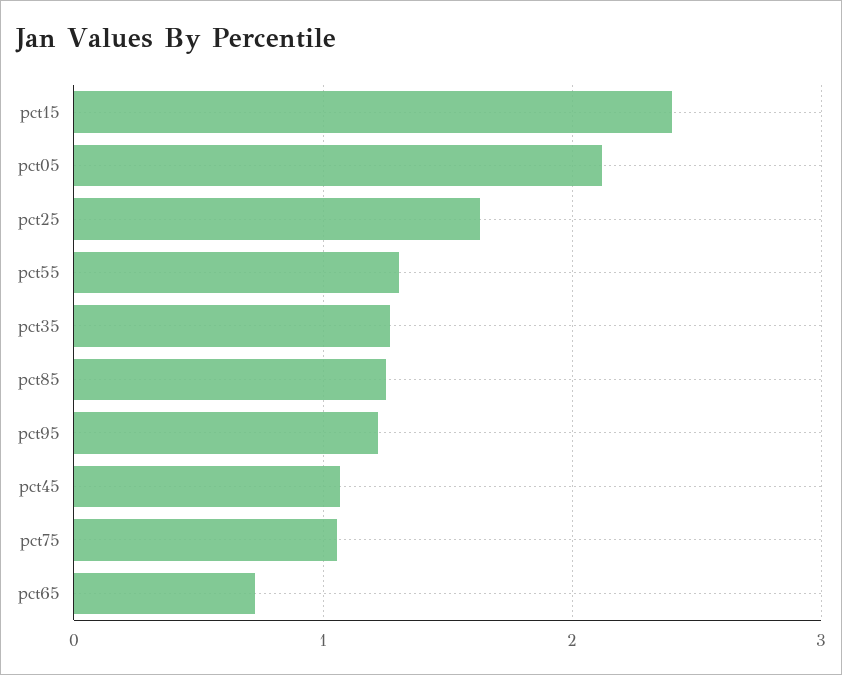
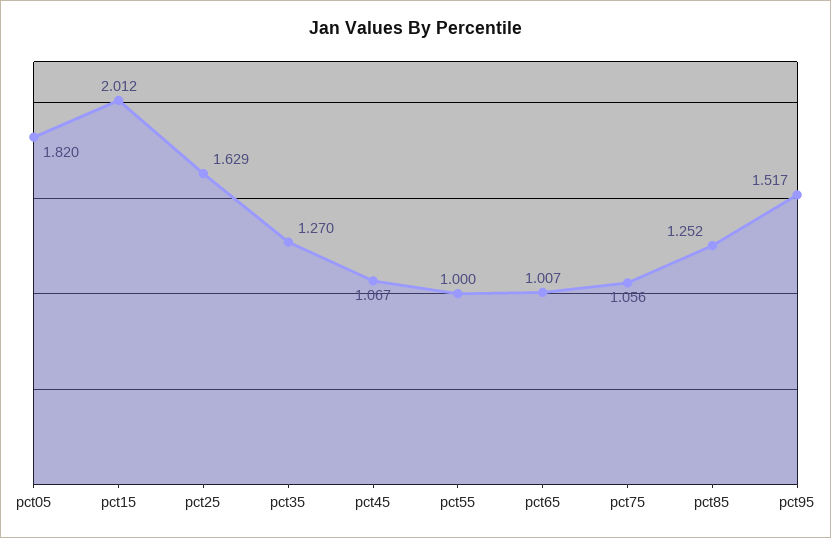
  {
-   "pct15": 2.4,
+   "pct15": 2.012,
-   "pct05": 2.1,
+   "pct05": 1.82,
    "pct25": 1.629,
-   "pct55": 1.3,
+   "pct55": 1,
    "pct35": 1.27,
    "pct85": 1.252,
-   "pct95": 1.2,
+   "pct95": 1.517,
    "pct45": 1.067,
    "pct75": 1.056,
-   "pct65": 0.7
+   "pct65": 1.007
  }

